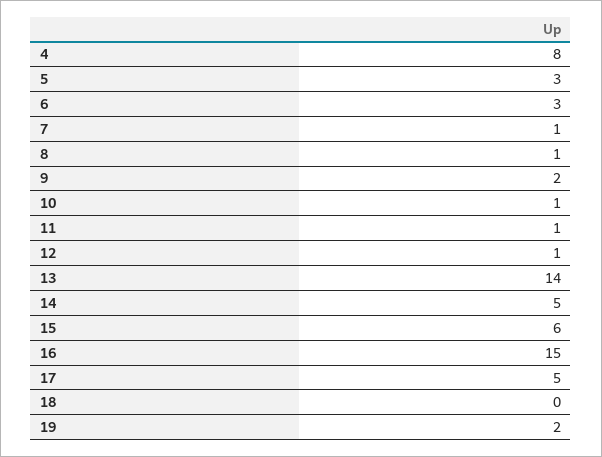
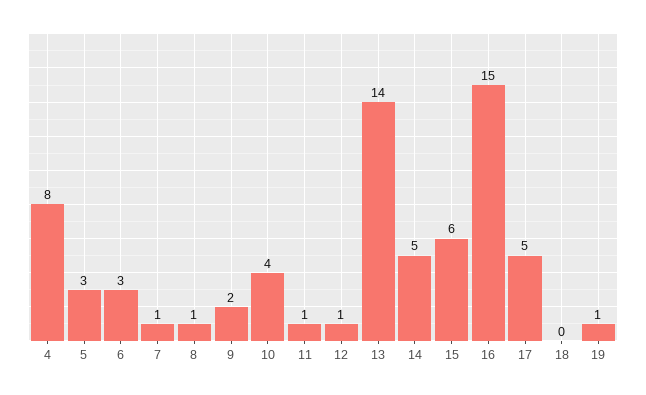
  {
    "4": 8,
    "5": 3,
    "6": 3,
    "7": 1,
    "8": 1,
    "9": 2,
-   "10": 1,
+   "10": 4,
    "11": 1,
    "12": 1,
    "13": 14,
    "14": 5,
    "15": 6,
    "16": 15,
    "17": 5,
    "18": 0,
-   "19": 2
+   "19": 1
  }

